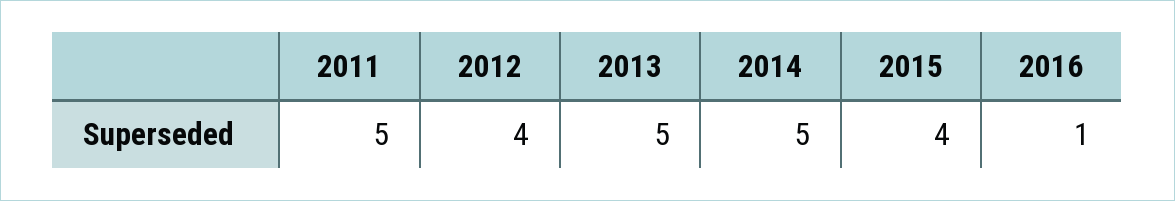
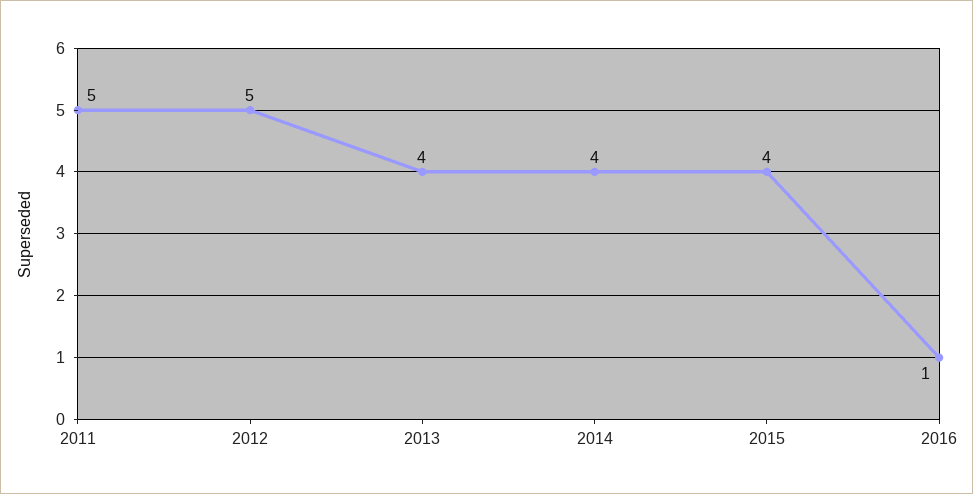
  {
    "2011": 5,
-   "2012": 4,
+   "2012": 5,
-   "2013": 5,
+   "2013": 4,
-   "2014": 5,
+   "2014": 4,
    "2015": 4,
    "2016": 1
  }

